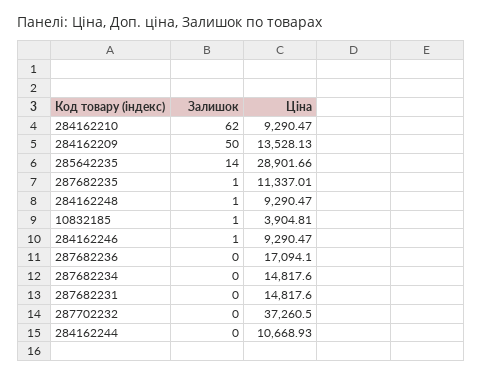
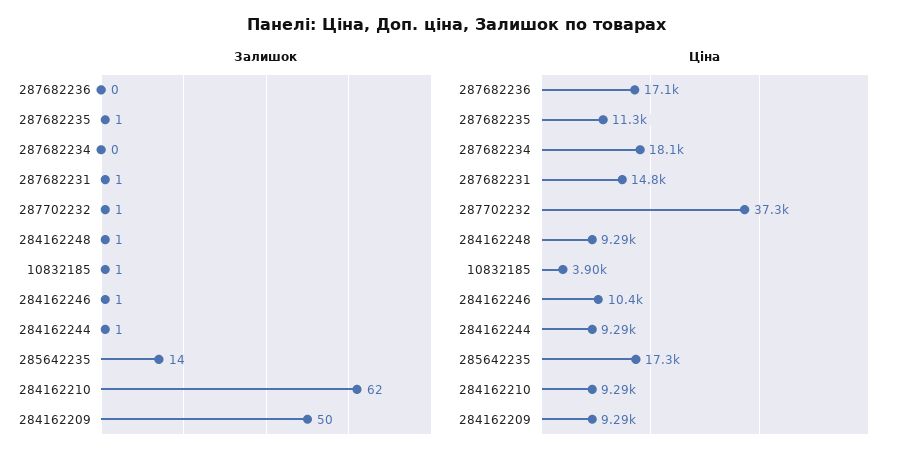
  {
    "Залишок": {
      "284162210": 62,
      "284162209": 50,
      "285642235": 14,
      "287682235": 1,
      "284162248": 1,
      "10832185": 1,
      "284162246": 1,
      "287682236": 0,
      "287682234": 0,
-     "287682231": 0,
+     "287682231": 1,
-     "287702232": 0,
+     "287702232": 1,
-     "284162244": 0
+     "284162244": 1
    },
    "Ціна": {
      "284162210": 9290.47,
-     "284162209": 13528.13,
+     "284162209": 9290,
-     "285642235": 28901.66,
+     "285642235": 17300,
      "287682235": 11337.01,
      "284162248": 9290.47,
      "10832185": 3904.81,
-     "284162246": 9290.47,
+     "284162246": 10400,
      "287682236": 17094.1,
-     "287682234": 14817.6,
+     "287682234": 18100,
      "287682231": 14817.6,
      "287702232": 37260.5,
-     "284162244": 10668.93
+     "284162244": 9290
    }
  }

